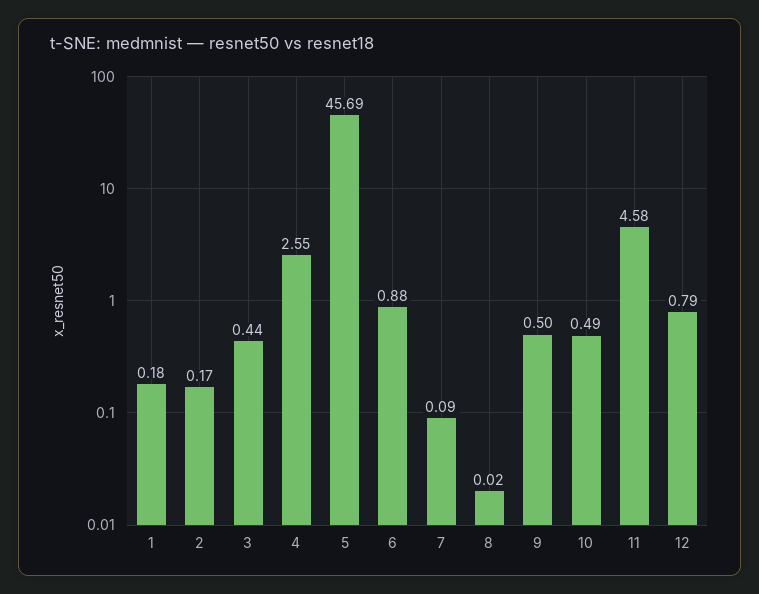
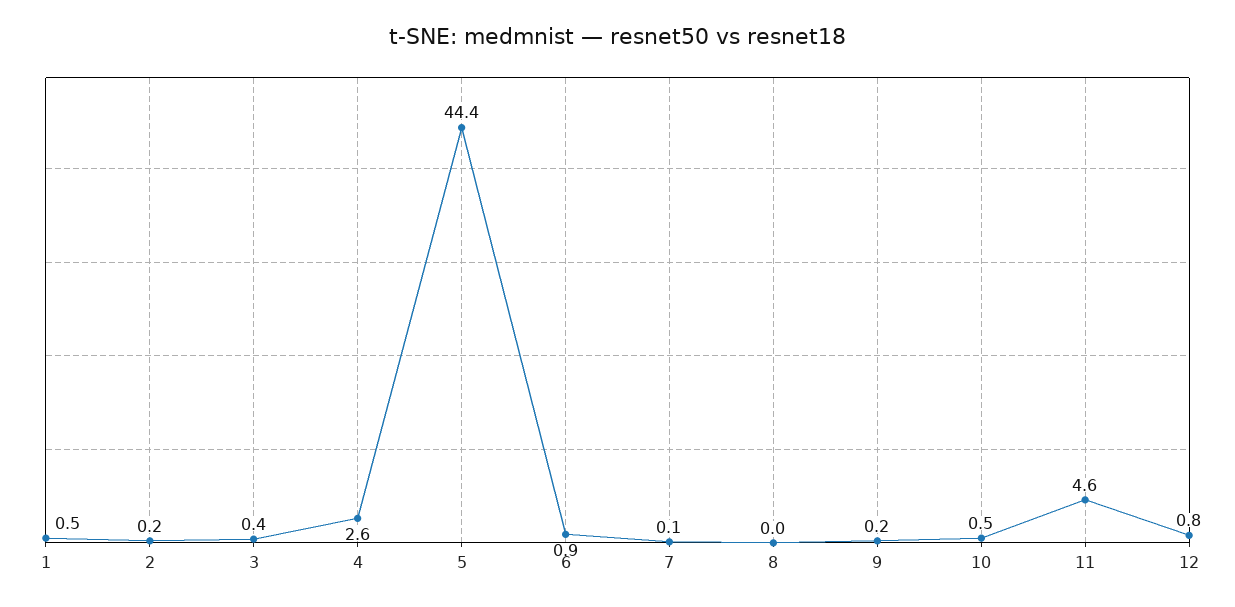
  {
-   "1": 0.18,
+   "1": 0.5,
    "2": 0.17,
    "3": 0.44,
    "4": 2.55,
-   "5": 45.69,
+   "5": 44.4,
    "6": 0.88,
    "7": 0.09,
    "8": 0.02,
-   "9": 0.5,
+   "9": 0.2,
    "10": 0.49,
    "11": 4.58,
    "12": 0.79
  }

